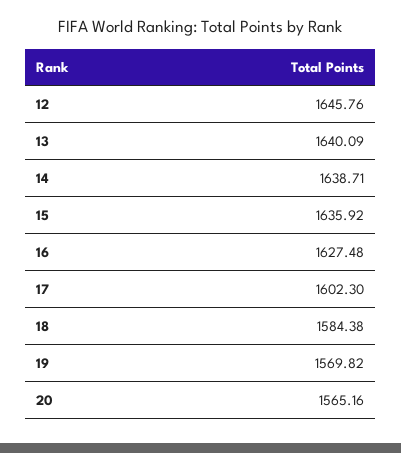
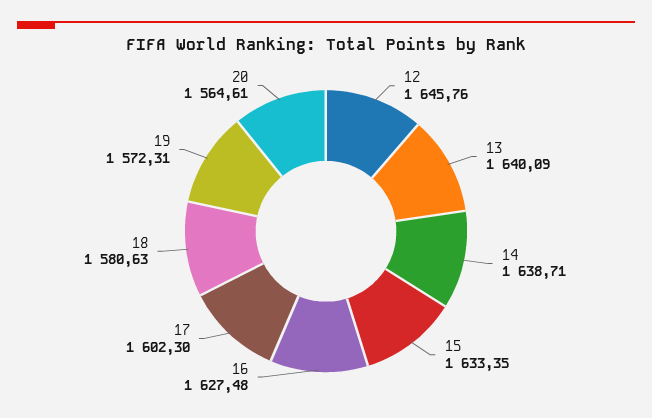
  {
    "12": 1645.76,
    "13": 1640.09,
    "14": 1638.71,
-   "15": 1635.92,
+   "15": 1633.35,
    "16": 1627.48,
    "17": 1602.3,
-   "18": 1584.38,
+   "18": 1580.63,
-   "19": 1569.82,
+   "19": 1572.31,
-   "20": 1565.16
+   "20": 1564.61
  }

